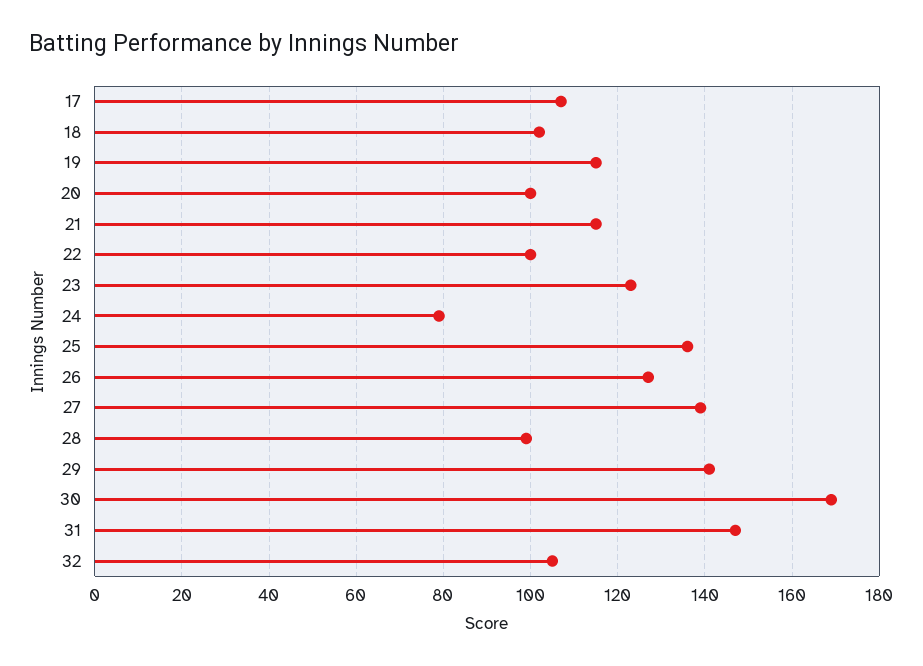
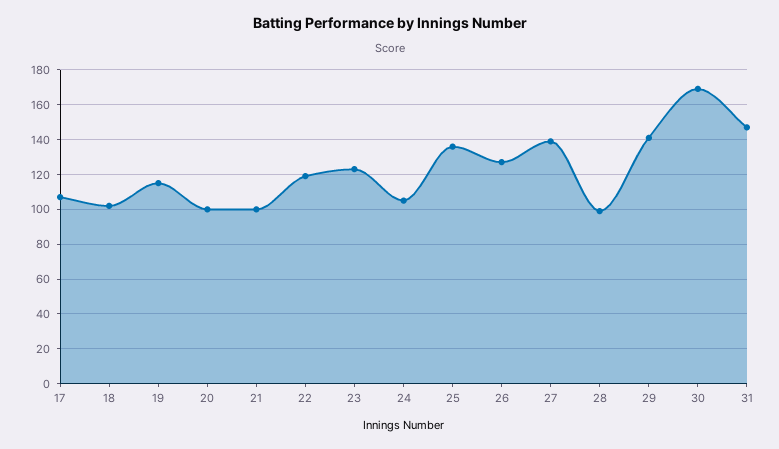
  {
    "17": 105,
    "18": 100,
    "19": 115,
    "20": 100,
-   "21": 115,
+   "21": 100,
-   "22": 100,
+   "22": 120,
    "23": 125,
-   "24": 80,
+   "24": 105,
    "25": 135,
    "26": 125,
    "27": 140,
    "28": 100,
    "29": 140,
    "30": 170,
-   "31": 145,
+   "31": 145
-   "32": 105
  }

